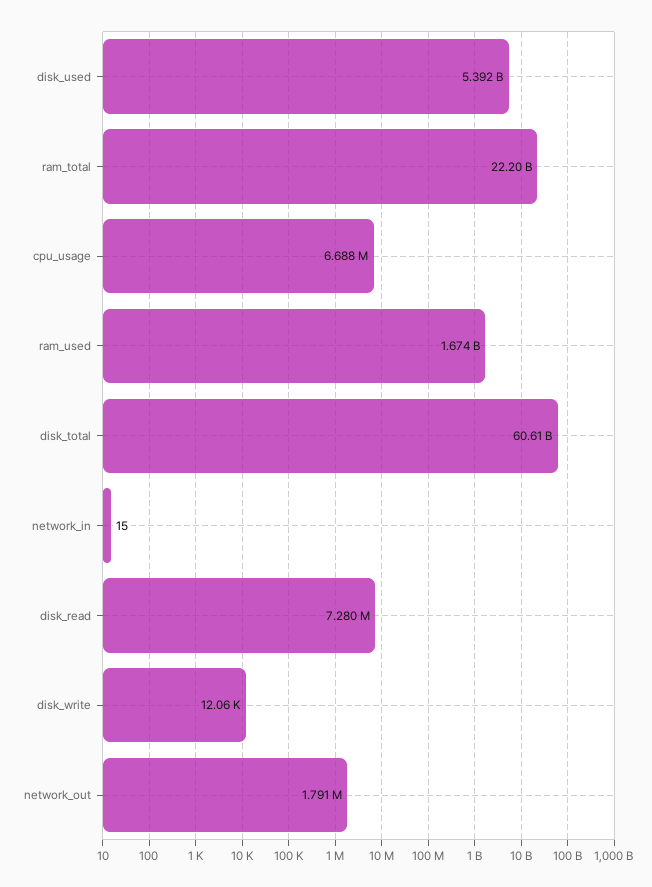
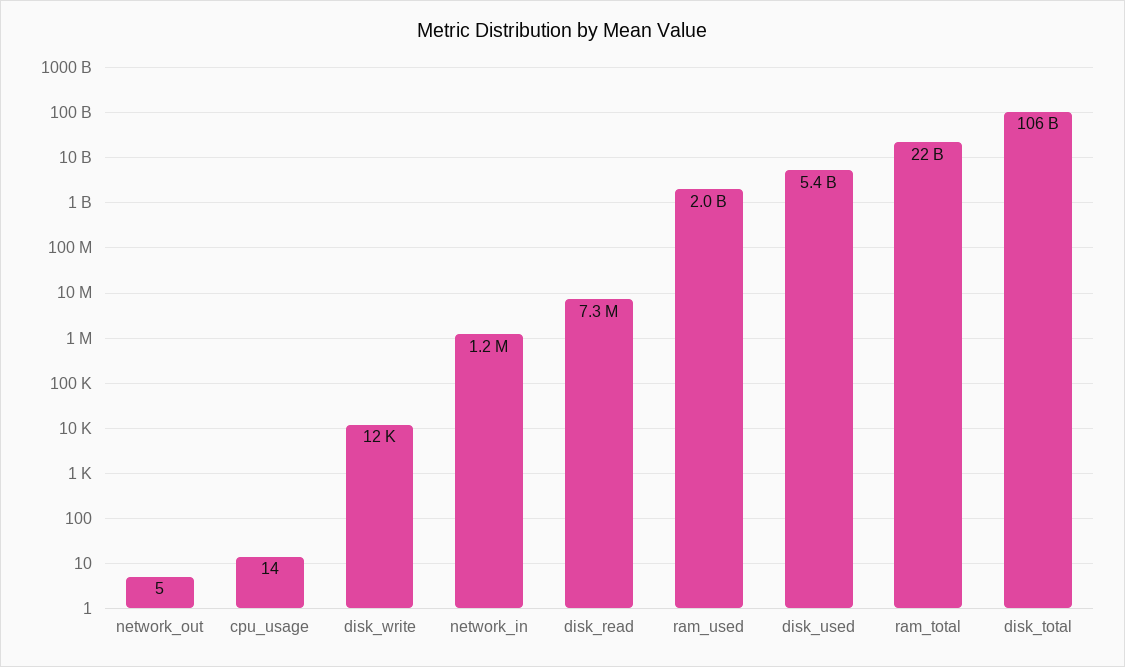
  {
    "disk_used": 5392000000,
    "ram_total": 22200000000,
-   "cpu_usage": 6688000,
+   "cpu_usage": 14,
-   "ram_used": 1674000000,
+   "ram_used": 2000000000,
-   "disk_total": 60610000000,
+   "disk_total": 106000000000,
-   "network_in": 15,
+   "network_in": 1200000,
    "disk_read": 7280000,
    "disk_write": 12060,
-   "network_out": 1791000
+   "network_out": 5
  }

